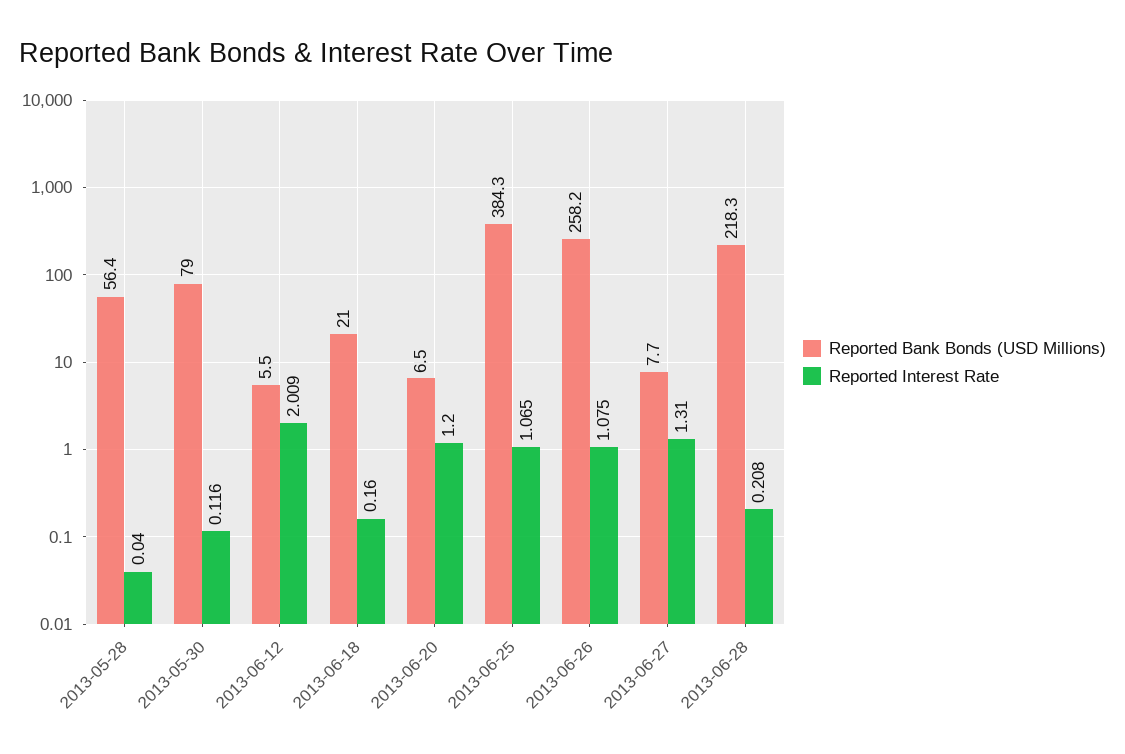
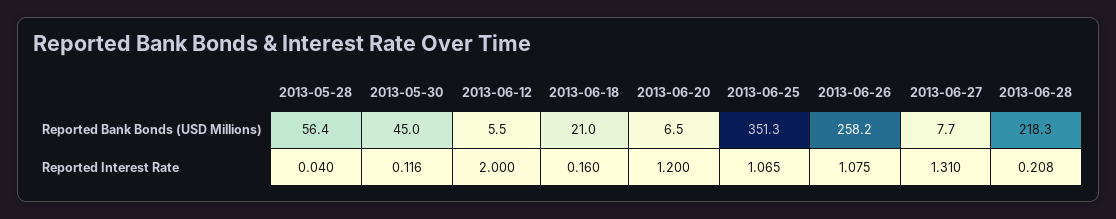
  {
    "Reported Bank Bonds (USD Millions)": {
      "2013-05-28": 56.4,
-     "2013-05-30": 79,
+     "2013-05-30": 45,
      "2013-06-12": 5.5,
      "2013-06-18": 21,
      "2013-06-20": 6.5,
-     "2013-06-25": 384.3,
+     "2013-06-25": 351.3,
      "2013-06-26": 258.2,
      "2013-06-27": 7.7,
      "2013-06-28": 218.3
    },
    "Reported Interest Rate": {
      "2013-05-28": 0.04,
      "2013-05-30": 0.116,
-     "2013-06-12": 2.009,
+     "2013-06-12": 2,
      "2013-06-18": 0.16,
      "2013-06-20": 1.2,
      "2013-06-25": 1.065,
      "2013-06-26": 1.075,
      "2013-06-27": 1.31,
      "2013-06-28": 0.208
    }
  }

